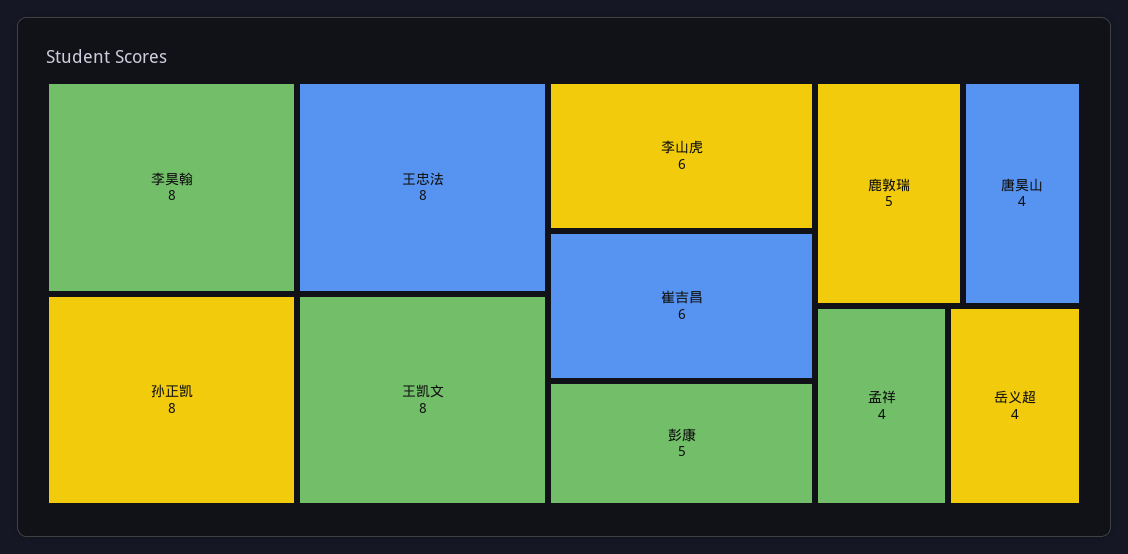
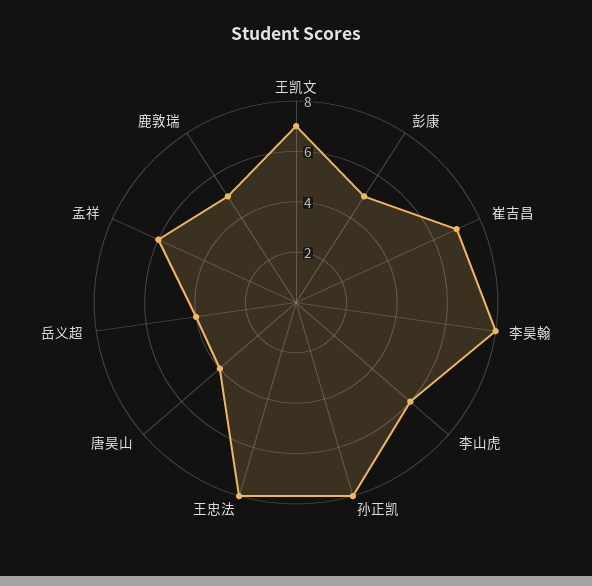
  {
    "李昊翰": 8,
    "孙正凯": 8,
    "王忠法": 8,
-   "王凯文": 8,
+   "王凯文": 7,
    "李山虎": 6,
-   "崔吉昌": 6,
+   "崔吉昌": 7,
    "彭康": 5,
    "鹿敦瑞": 5,
    "唐昊山": 4,
-   "孟祥": 4,
+   "孟祥": 6,
    "岳义超": 4
  }

